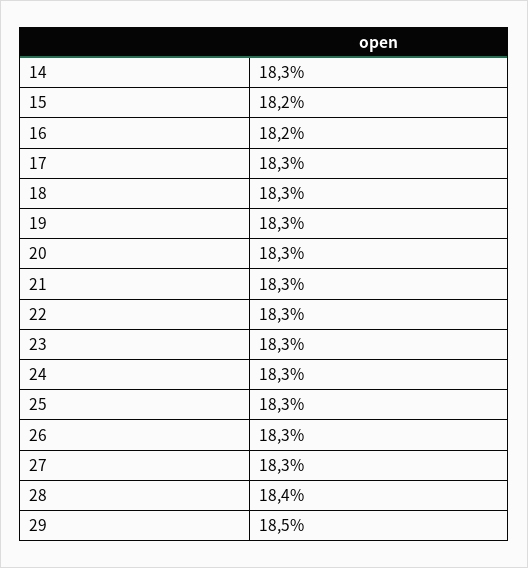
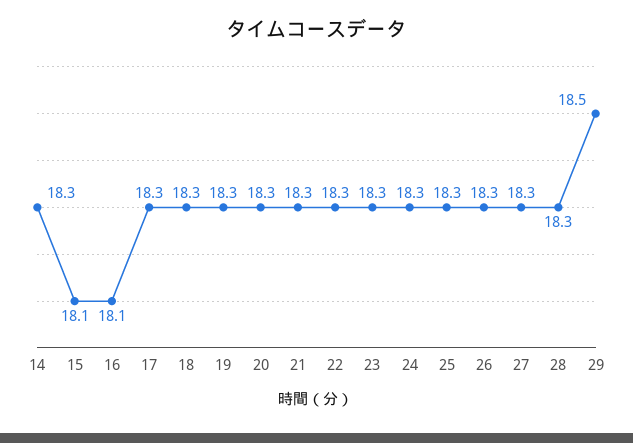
  {
    "14": 18.3,
-   "15": 18.2,
+   "15": 18.1,
-   "16": 18.2,
+   "16": 18.1,
    "17": 18.3,
    "18": 18.3,
    "19": 18.3,
    "20": 18.3,
    "21": 18.3,
    "22": 18.3,
    "23": 18.3,
    "24": 18.3,
    "25": 18.3,
    "26": 18.3,
    "27": 18.3,
-   "28": 18.4,
+   "28": 18.3,
    "29": 18.5
  }

